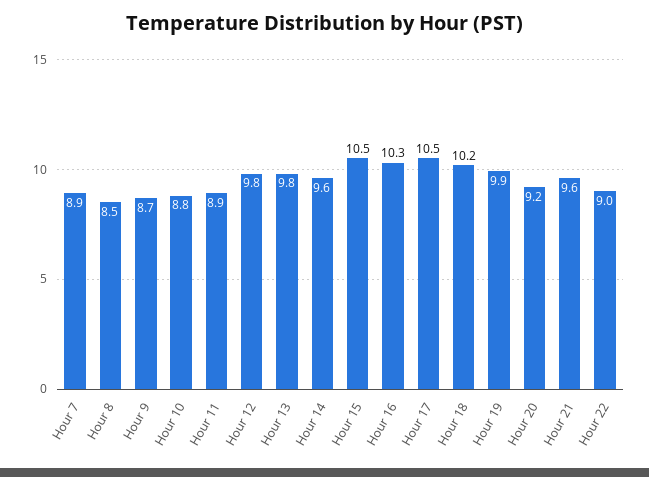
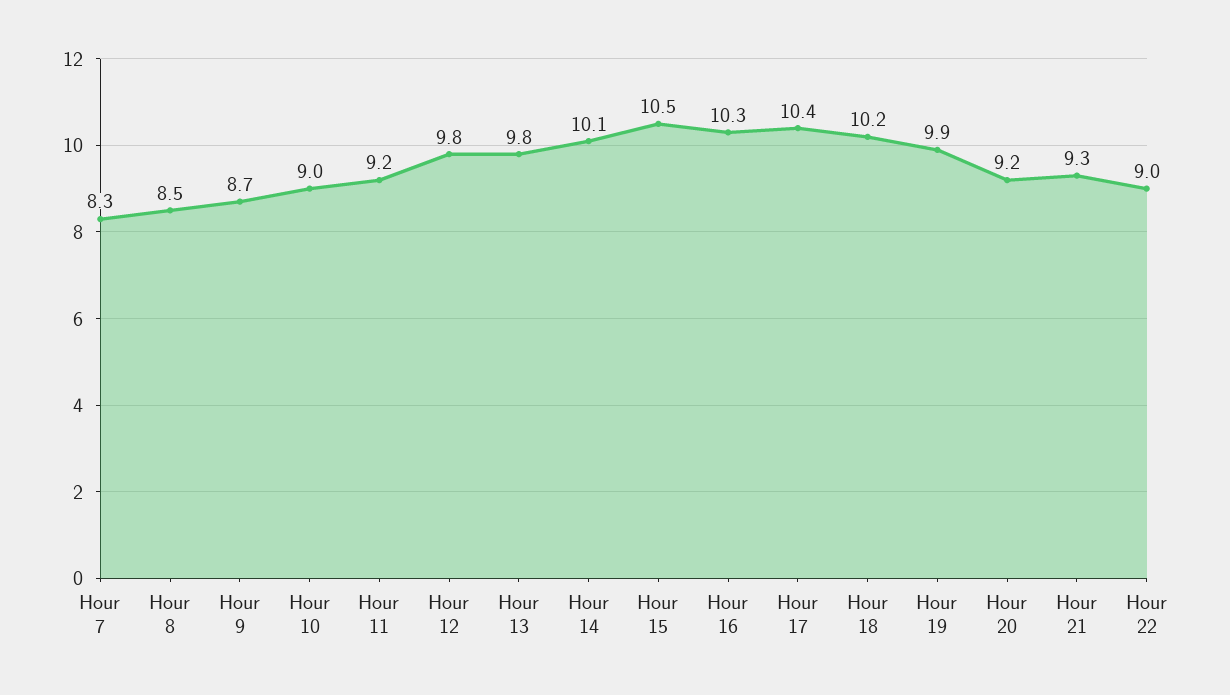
  {
-   "Hour 7": 8.9,
+   "Hour 7": 8.3,
    "Hour 8": 8.5,
    "Hour 9": 8.7,
-   "Hour 10": 8.8,
+   "Hour 10": 9,
-   "Hour 11": 8.9,
+   "Hour 11": 9.2,
    "Hour 12": 9.8,
    "Hour 13": 9.8,
-   "Hour 14": 9.6,
+   "Hour 14": 10.1,
    "Hour 15": 10.5,
    "Hour 16": 10.3,
-   "Hour 17": 10.5,
+   "Hour 17": 10.4,
    "Hour 18": 10.2,
    "Hour 19": 9.9,
    "Hour 20": 9.2,
-   "Hour 21": 9.6,
+   "Hour 21": 9.3,
    "Hour 22": 9
  }

